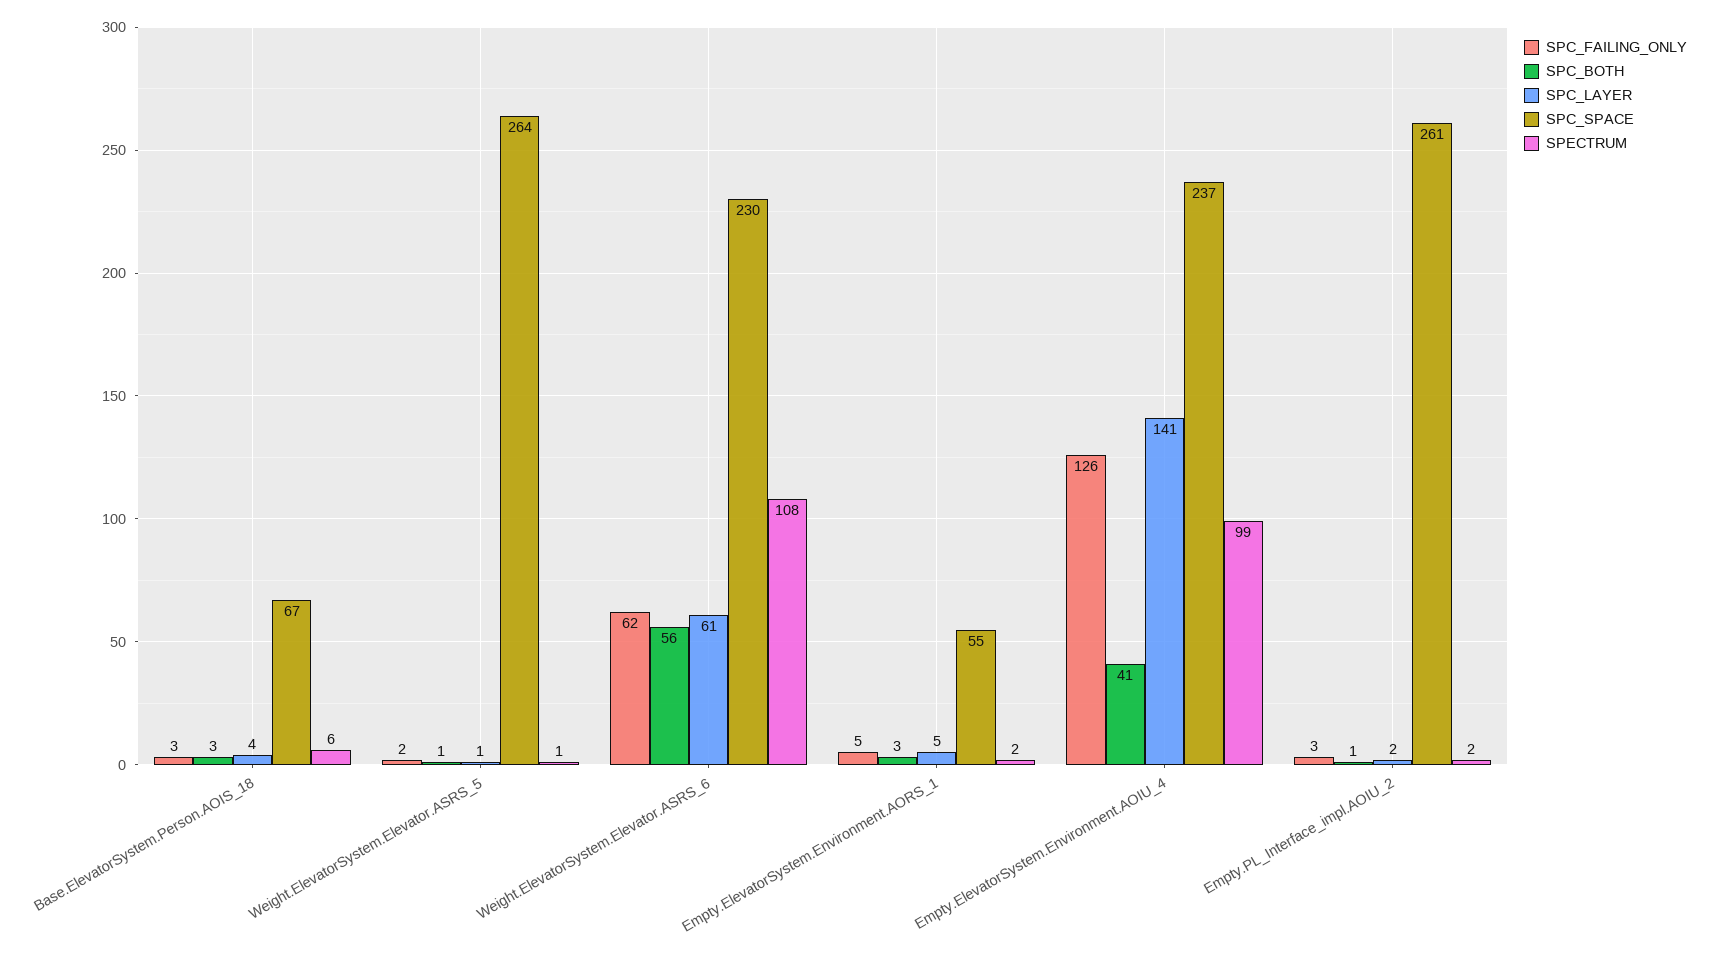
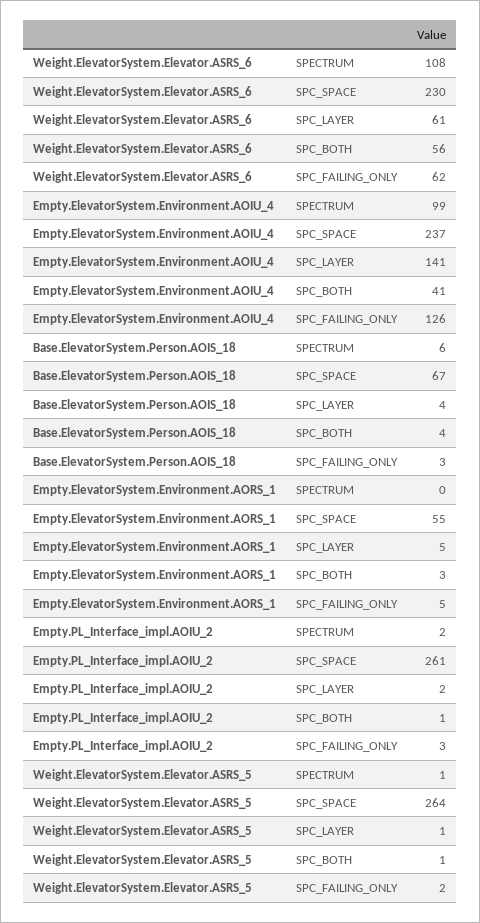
  {
    "SPC_FAILING_ONLY": {
      "Base.ElevatorSystem.Person.AOIS_18": 3,
      "Weight.ElevatorSystem.Elevator.ASRS_5": 2,
      "Weight.ElevatorSystem.Elevator.ASRS_6": 62,
      "Empty.ElevatorSystem.Environment.AORS_1": 5,
      "Empty.ElevatorSystem.Environment.AOIU_4": 126,
      "Empty.PL_Interface_impl.AOIU_2": 3
    },
    "SPC_BOTH": {
-     "Base.ElevatorSystem.Person.AOIS_18": 3,
+     "Base.ElevatorSystem.Person.AOIS_18": 4,
      "Weight.ElevatorSystem.Elevator.ASRS_5": 1,
      "Weight.ElevatorSystem.Elevator.ASRS_6": 56,
      "Empty.ElevatorSystem.Environment.AORS_1": 3,
      "Empty.ElevatorSystem.Environment.AOIU_4": 41,
      "Empty.PL_Interface_impl.AOIU_2": 1
    },
    "SPC_LAYER": {
      "Base.ElevatorSystem.Person.AOIS_18": 4,
      "Weight.ElevatorSystem.Elevator.ASRS_5": 1,
      "Weight.ElevatorSystem.Elevator.ASRS_6": 61,
      "Empty.ElevatorSystem.Environment.AORS_1": 5,
      "Empty.ElevatorSystem.Environment.AOIU_4": 141,
      "Empty.PL_Interface_impl.AOIU_2": 2
    },
    "SPC_SPACE": {
      "Base.ElevatorSystem.Person.AOIS_18": 67,
      "Weight.ElevatorSystem.Elevator.ASRS_5": 264,
      "Weight.ElevatorSystem.Elevator.ASRS_6": 230,
      "Empty.ElevatorSystem.Environment.AORS_1": 55,
      "Empty.ElevatorSystem.Environment.AOIU_4": 237,
      "Empty.PL_Interface_impl.AOIU_2": 261
    },
    "SPECTRUM": {
      "Base.ElevatorSystem.Person.AOIS_18": 6,
      "Weight.ElevatorSystem.Elevator.ASRS_5": 1,
      "Weight.ElevatorSystem.Elevator.ASRS_6": 108,
-     "Empty.ElevatorSystem.Environment.AORS_1": 2,
+     "Empty.ElevatorSystem.Environment.AORS_1": 0,
      "Empty.ElevatorSystem.Environment.AOIU_4": 99,
      "Empty.PL_Interface_impl.AOIU_2": 2
    }
  }

